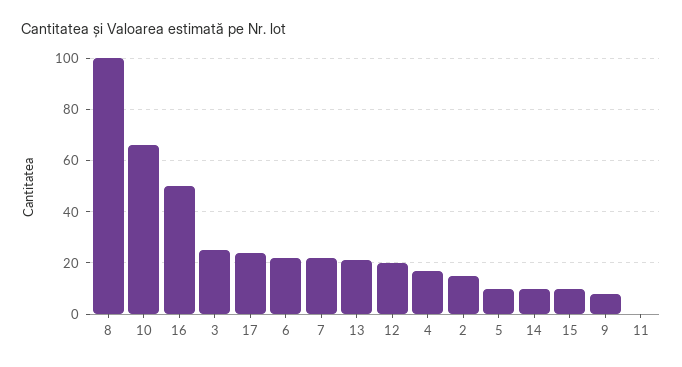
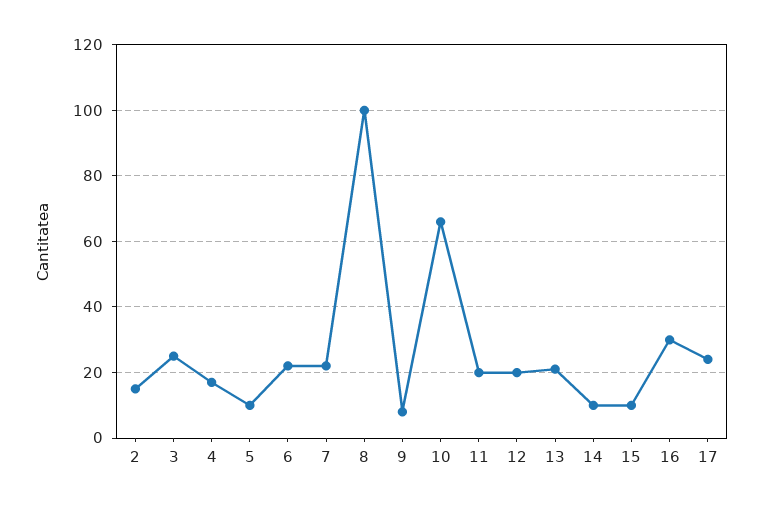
  {
    "8": 100,
    "10": 65,
-   "16": 50,
+   "16": 30,
    "3": 25,
    "17": 25,
    "6": 20,
    "7": 20,
    "13": 20,
    "12": 20,
    "4": 15,
    "2": 15,
    "5": 10,
    "14": 10,
    "15": 10,
    "9": 10,
-   "11": 0
+   "11": 20
  }

